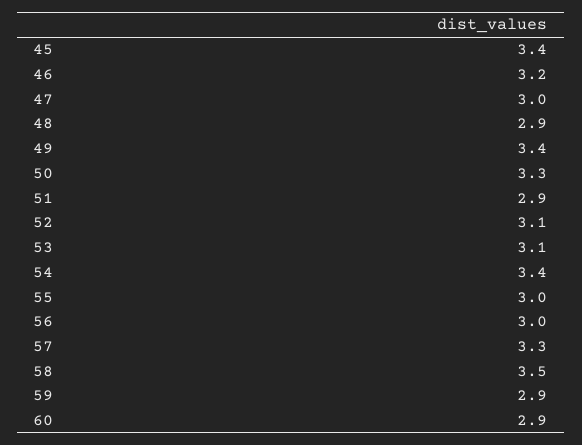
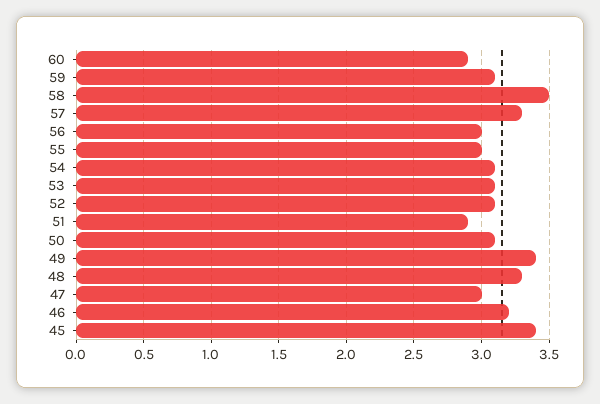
  {
    "45": 3.4,
    "46": 3.2,
    "47": 3,
-   "48": 2.9,
+   "48": 3.3,
    "49": 3.4,
-   "50": 3.3,
+   "50": 3.1,
    "51": 2.9,
    "52": 3.1,
    "53": 3.1,
-   "54": 3.4,
+   "54": 3.1,
    "55": 3,
    "56": 3,
    "57": 3.3,
    "58": 3.5,
-   "59": 2.9,
+   "59": 3.1,
    "60": 2.9
  }

